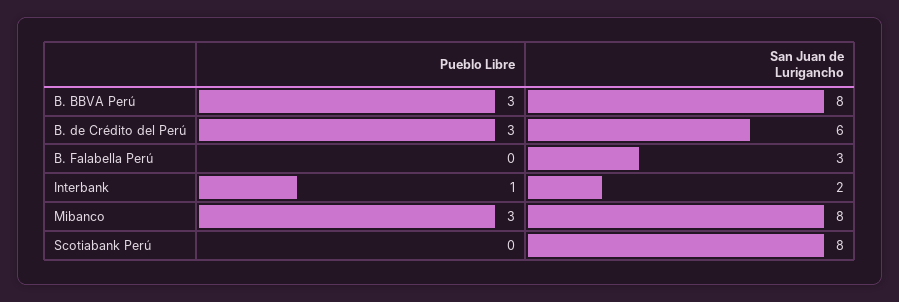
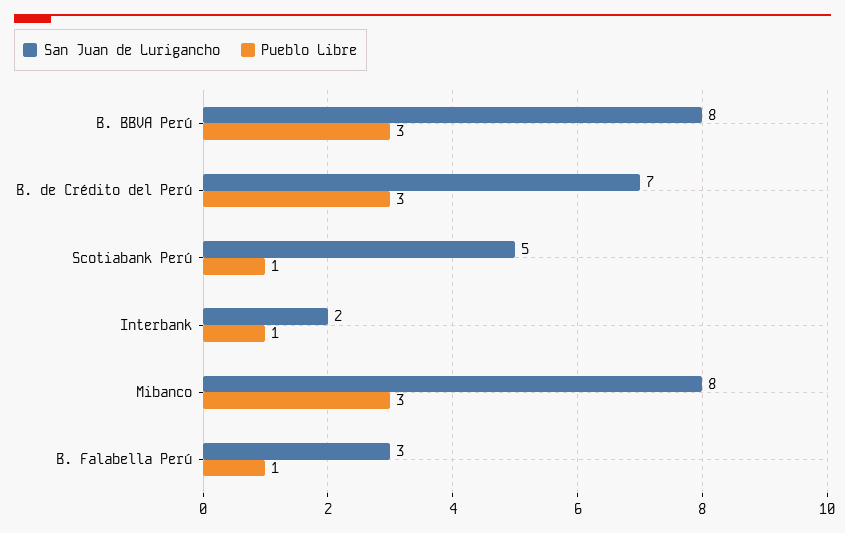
  {
    "Pueblo Libre": {
      "B. BBVA Perú": 3,
      "B. de Crédito del Perú": 3,
-     "B. Falabella Perú": 0,
+     "B. Falabella Perú": 1,
      "Interbank": 1,
      "Mibanco": 3,
-     "Scotiabank Perú": 0
+     "Scotiabank Perú": 1
    },
    "San Juan de Lurigancho": {
      "B. BBVA Perú": 8,
-     "B. de Crédito del Perú": 6,
+     "B. de Crédito del Perú": 7,
      "B. Falabella Perú": 3,
      "Interbank": 2,
      "Mibanco": 8,
-     "Scotiabank Perú": 8
+     "Scotiabank Perú": 5
    }
  }

